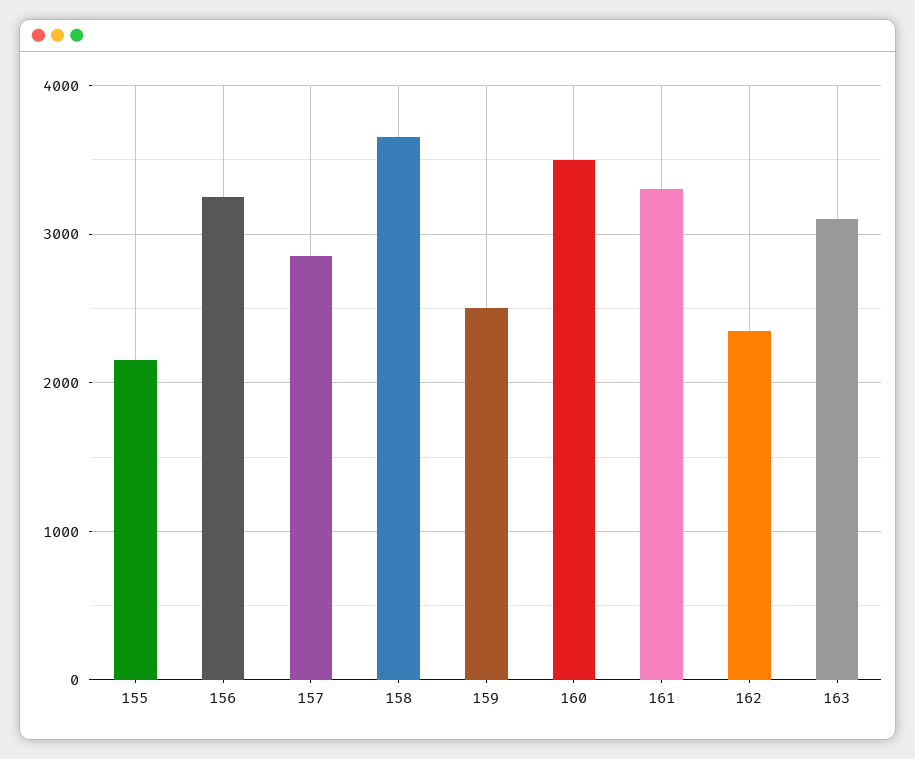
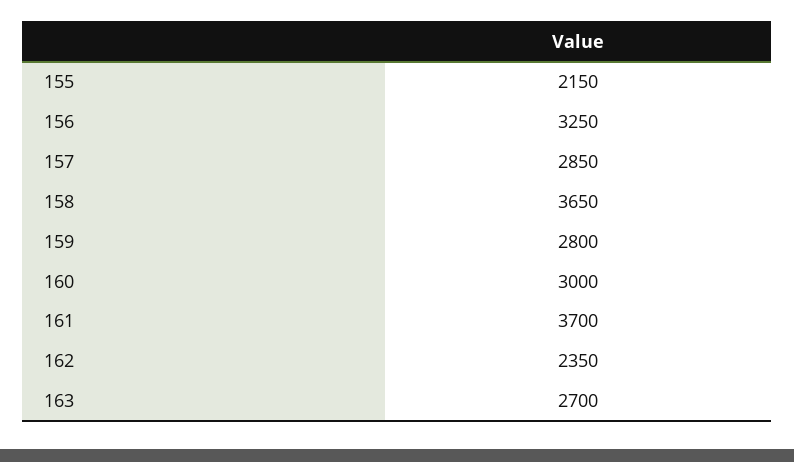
  {
    "155": 2150,
    "156": 3250,
    "157": 2850,
    "158": 3650,
-   "159": 2500,
+   "159": 2800,
-   "160": 3500,
+   "160": 3000,
-   "161": 3300,
+   "161": 3700,
    "162": 2350,
-   "163": 3100
+   "163": 2700
  }

